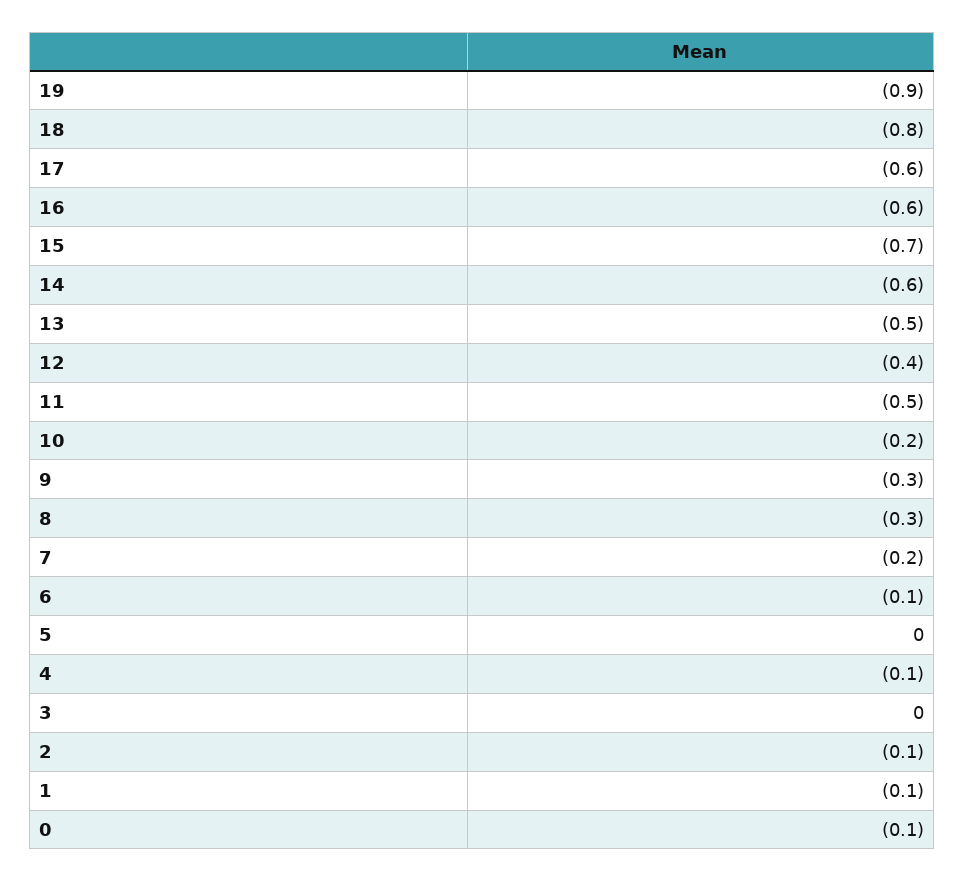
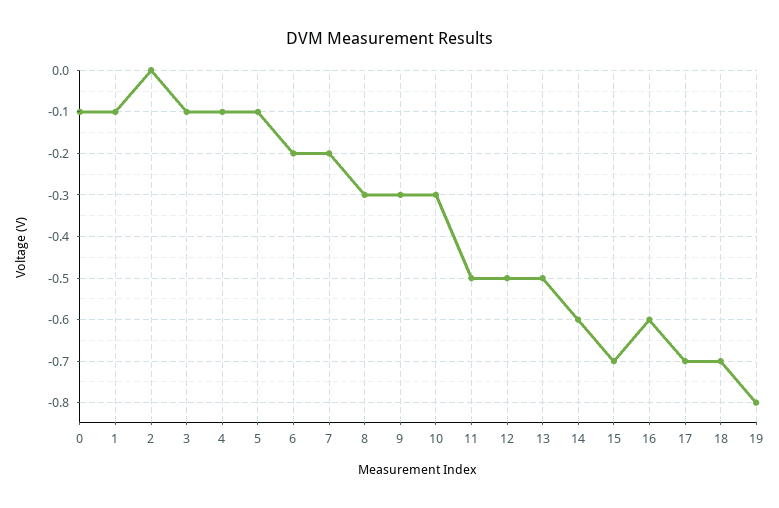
  {
-   "19": -0.9,
+   "19": -0.8,
-   "18": -0.8,
+   "18": -0.7,
-   "17": -0.6,
+   "17": -0.7,
    "16": -0.6,
    "15": -0.7,
    "14": -0.6,
    "13": -0.5,
-   "12": -0.4,
+   "12": -0.5,
    "11": -0.5,
-   "10": -0.2,
+   "10": -0.3,
    "9": -0.3,
    "8": -0.3,
    "7": -0.2,
-   "6": -0.1,
+   "6": -0.2,
-   "5": 0,
+   "5": -0.1,
    "4": -0.1,
-   "3": 0,
+   "3": -0.1,
-   "2": -0.1,
+   "2": 0,
    "1": -0.1,
    "0": -0.1
  }

